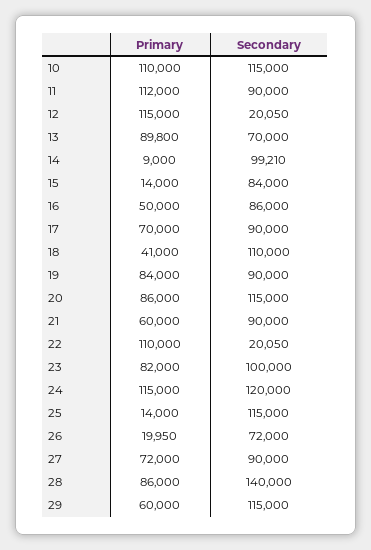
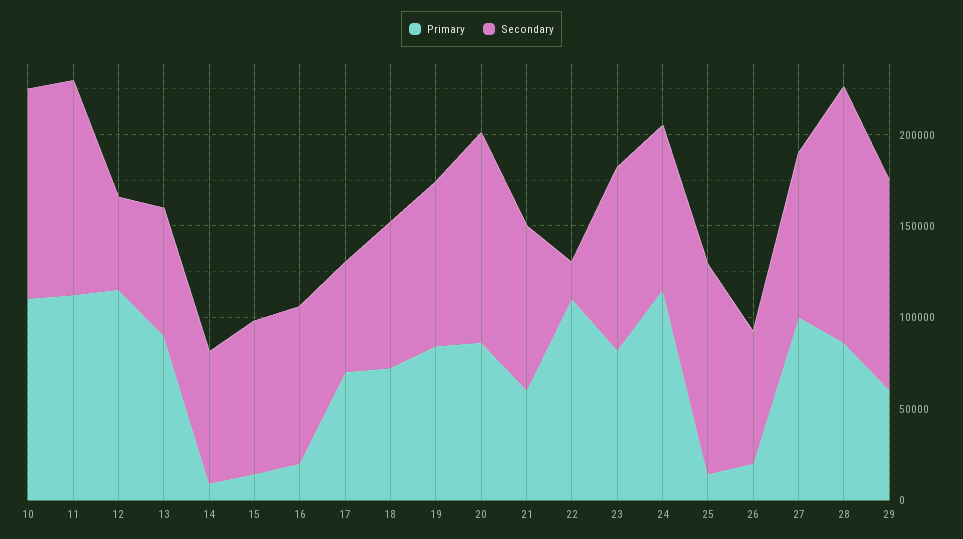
  {
    "Primary": {
      "10": 110000,
      "11": 112000,
      "12": 115000,
      "13": 89800,
      "14": 9000,
      "15": 14000,
-     "16": 50000,
+     "16": 20000,
      "17": 70000,
-     "18": 41000,
+     "18": 70000,
      "19": 84000,
      "20": 86000,
      "21": 60000,
      "22": 110000,
      "23": 82000,
      "24": 115000,
      "25": 14000,
      "26": 19950,
-     "27": 72000,
+     "27": 100000,
      "28": 86000,
      "29": 60000
    },
    "Secondary": {
      "10": 115000,
-     "11": 90000,
+     "11": 120000,
-     "12": 20050,
+     "12": 50000,
      "13": 70000,
-     "14": 99210,
+     "14": 70000,
      "15": 84000,
      "16": 86000,
-     "17": 90000,
+     "17": 60000,
-     "18": 110000,
+     "18": 80000,
      "19": 90000,
      "20": 115000,
      "21": 90000,
      "22": 20050,
      "23": 100000,
-     "24": 120000,
+     "24": 90000,
      "25": 115000,
      "26": 72000,
      "27": 90000,
      "28": 140000,
      "29": 115000
    }
  }

